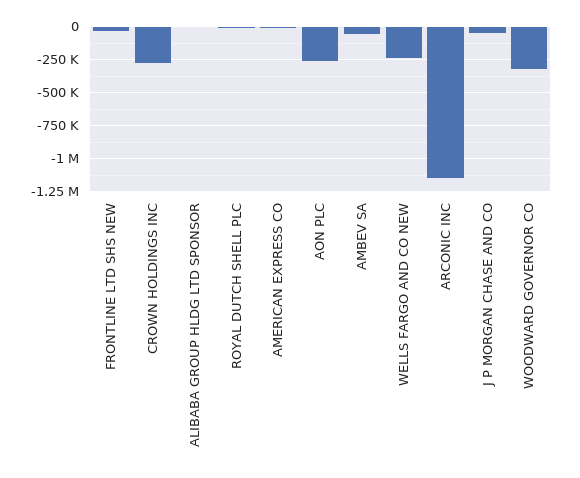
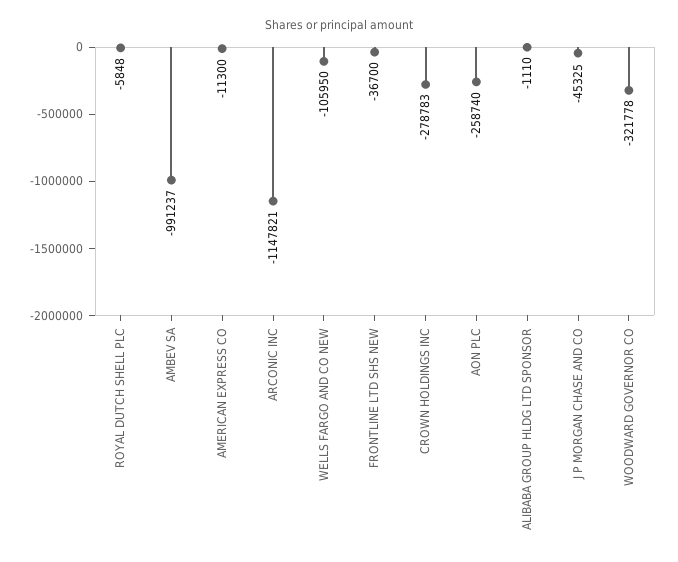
  {
    "FRONTLINE LTD SHS NEW": -36700,
    "CROWN HOLDINGS INC": -278783,
    "ALIBABA GROUP HLDG LTD SPONSOR": -1110,
    "ROYAL DUTCH SHELL PLC": -5848,
    "AMERICAN EXPRESS CO": -11300,
    "AON PLC": -258740,
-   "AMBEV SA": -50000,
+   "AMBEV SA": -991237,
-   "WELLS FARGO AND CO NEW": -250000,
+   "WELLS FARGO AND CO NEW": -105950,
    "ARCONIC INC": -1147821,
    "J P MORGAN CHASE AND CO": -45325,
    "WOODWARD GOVERNOR CO": -321778
  }

